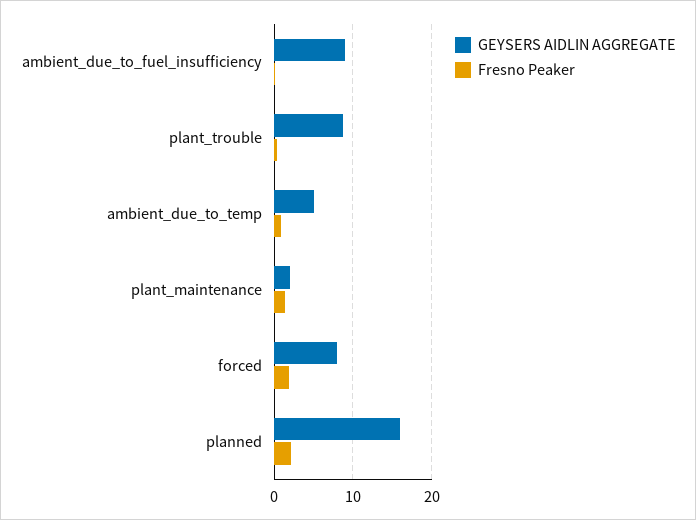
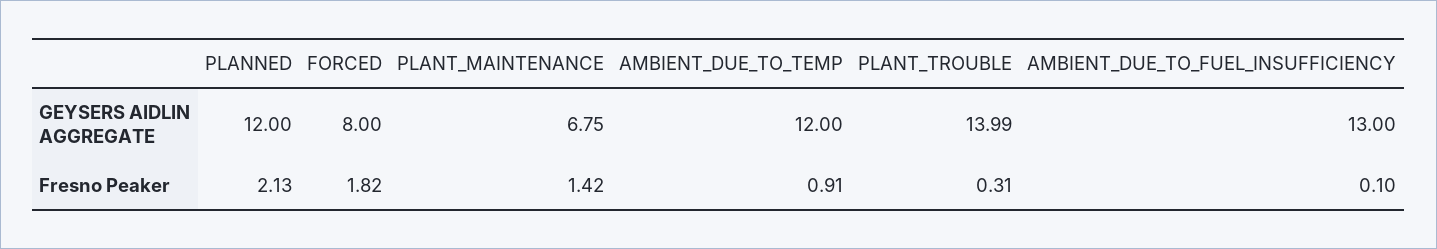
  {
    "GEYSERS AIDLIN AGGREGATE": {
-     "ambient_due_to_fuel_insufficiency": 9,
+     "ambient_due_to_fuel_insufficiency": 13,
-     "plant_trouble": 9,
+     "plant_trouble": 13.99,
-     "ambient_due_to_temp": 5,
+     "ambient_due_to_temp": 12,
-     "plant_maintenance": 2,
+     "plant_maintenance": 6.75,
      "forced": 8,
-     "planned": 16
+     "planned": 12
    },
    "Fresno Peaker": {
      "ambient_due_to_fuel_insufficiency": 0.1,
      "plant_trouble": 0.31,
      "ambient_due_to_temp": 0.91,
      "plant_maintenance": 1.42,
      "forced": 1.82,
      "planned": 2.13
    }
  }

